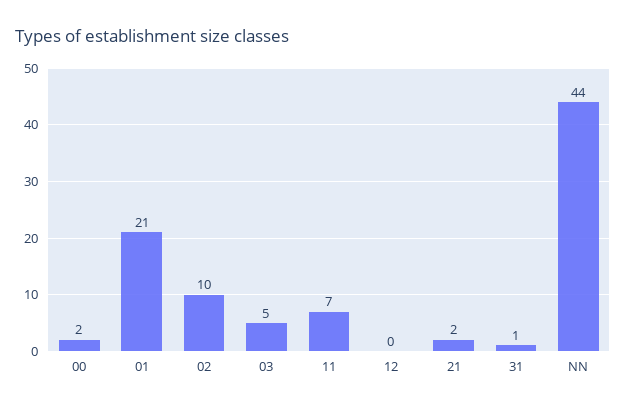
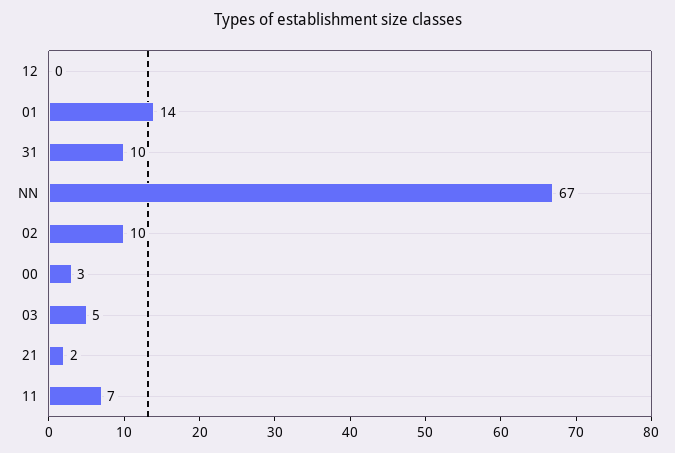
  {
-   "00": 2,
+   "00": 3,
-   "01": 21,
+   "01": 14,
    "02": 10,
    "03": 5,
    "11": 7,
    "12": 0,
    "21": 2,
-   "31": 1,
+   "31": 10,
-   "NN": 44
+   "NN": 67
  }

